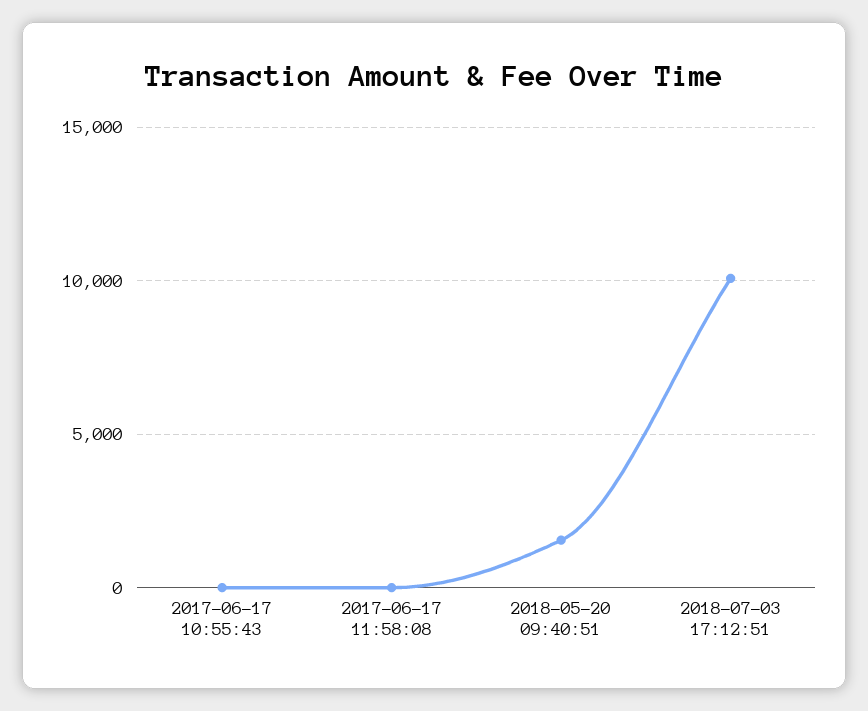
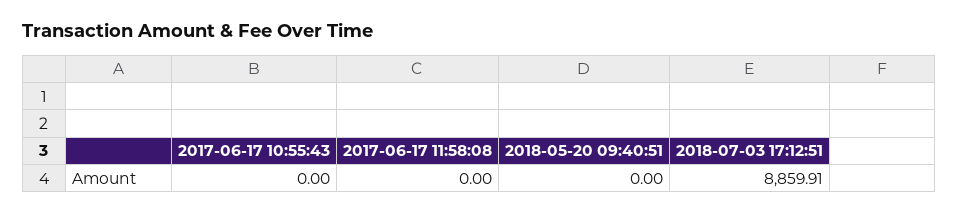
  {
    "2017-06-17 10:55:43": 0,
    "2017-06-17 11:58:08": 0,
-   "2018-05-20 09:40:51": 1500,
+   "2018-05-20 09:40:51": 0,
-   "2018-07-03 17:12:51": 10000
+   "2018-07-03 17:12:51": 8859.91
  }

